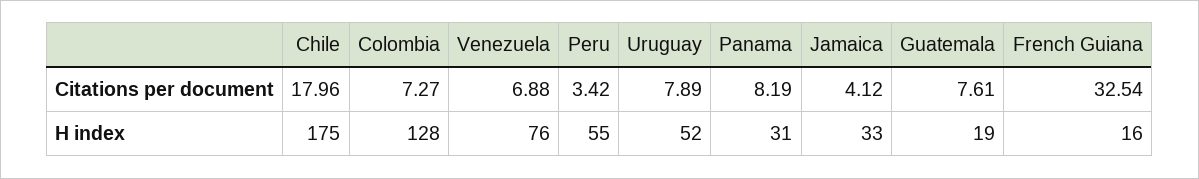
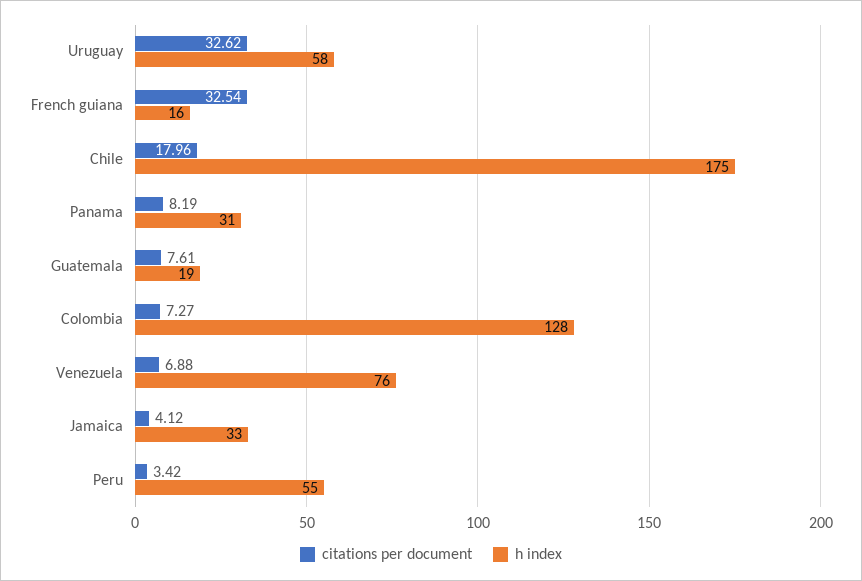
  {
    "Citations per document": {
      "Chile": 17.96,
      "Colombia": 7.27,
      "Venezuela": 6.88,
      "Peru": 3.42,
-     "Uruguay": 7.89,
+     "Uruguay": 32.62,
      "Panama": 8.19,
      "Jamaica": 4.12,
      "Guatemala": 7.61,
      "French Guiana": 32.54
    },
    "H index": {
      "Chile": 175,
      "Colombia": 128,
      "Venezuela": 76,
      "Peru": 55,
-     "Uruguay": 52,
+     "Uruguay": 58,
      "Panama": 31,
      "Jamaica": 33,
      "Guatemala": 19,
      "French Guiana": 16
    }
  }

